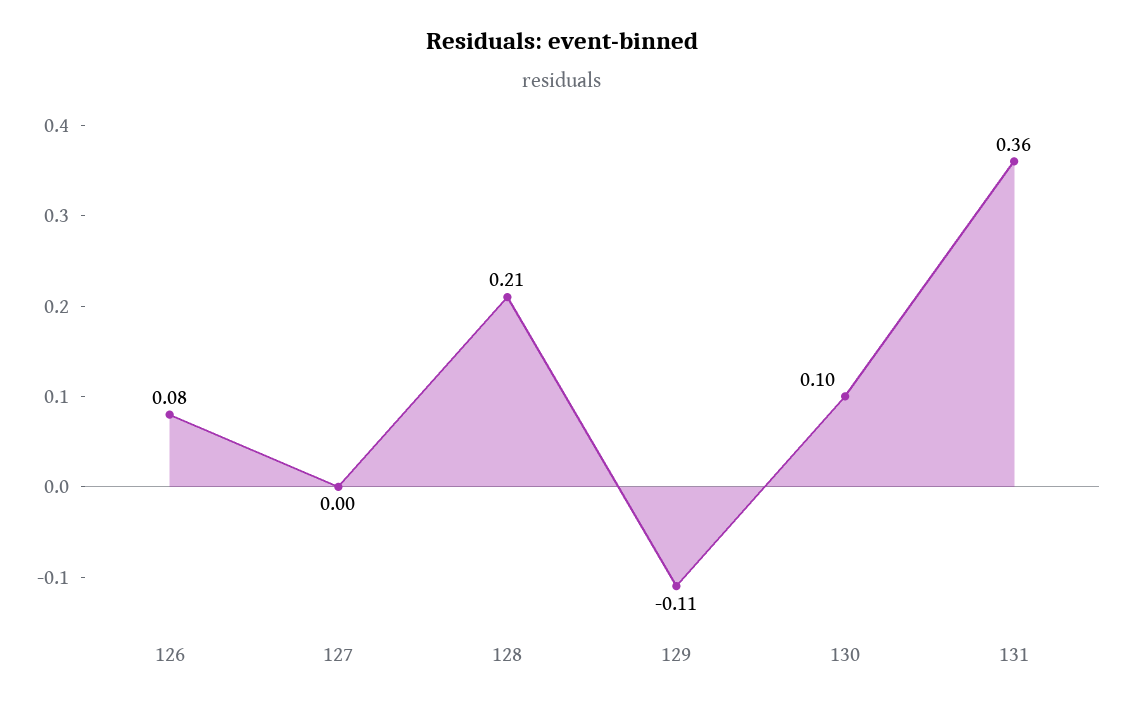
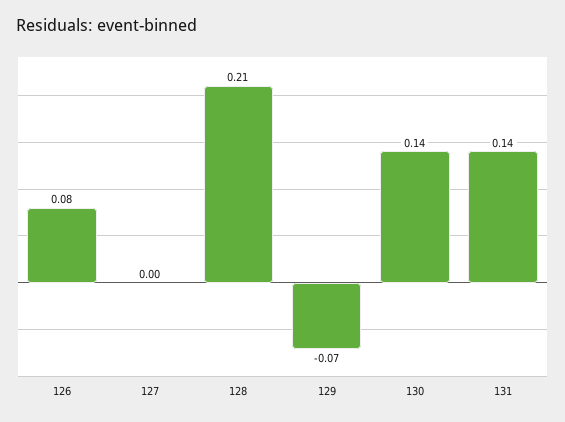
  {
    "126": 0.08,
    "127": 0,
    "128": 0.21,
-   "129": -0.11,
+   "129": -0.07,
-   "130": 0.1,
+   "130": 0.14,
-   "131": 0.36
+   "131": 0.14
  }

